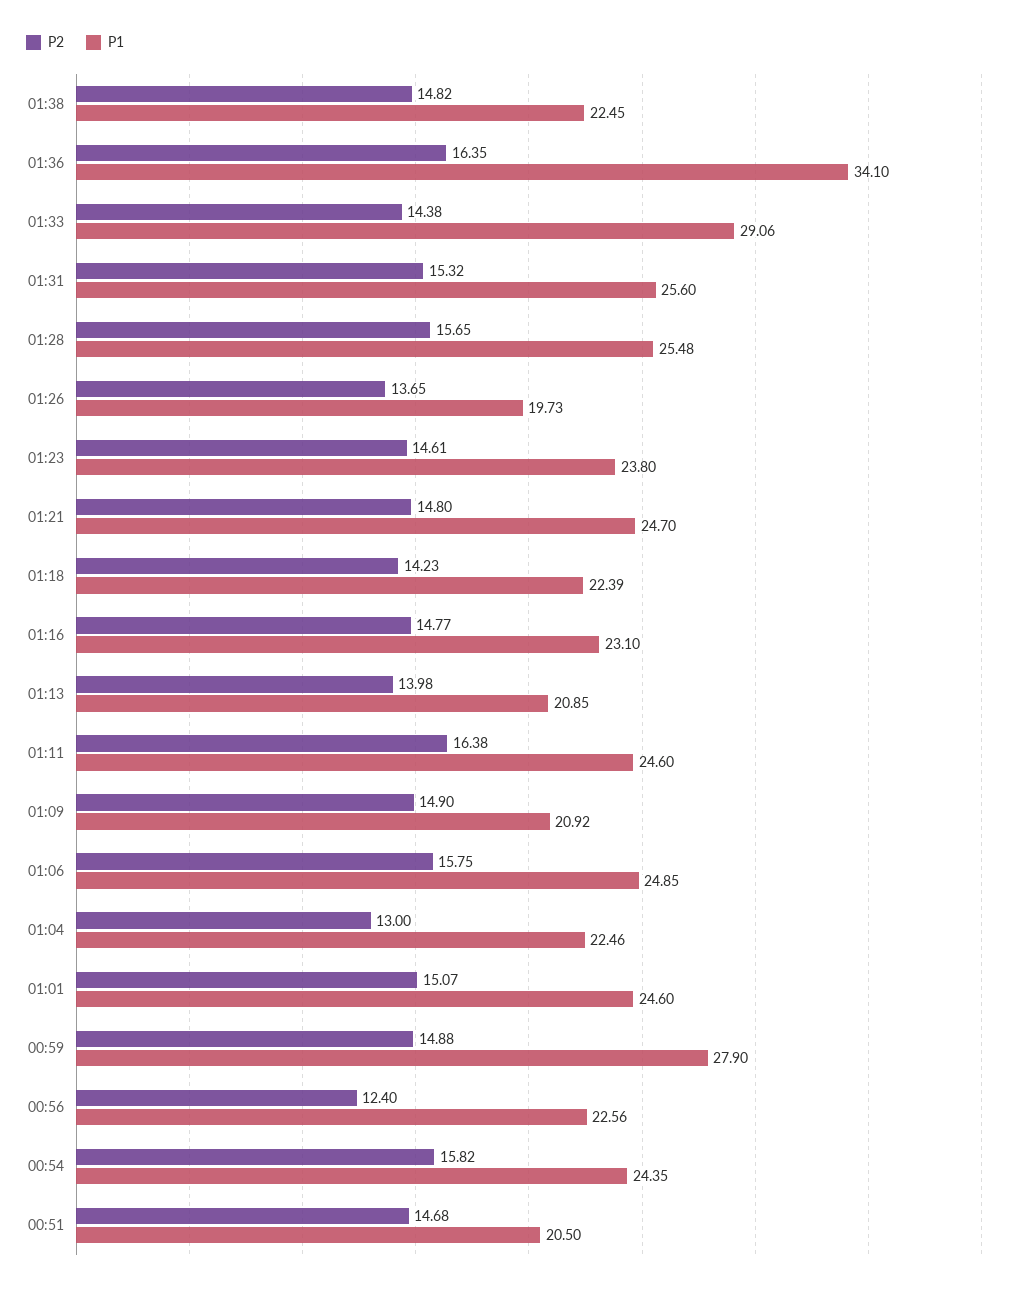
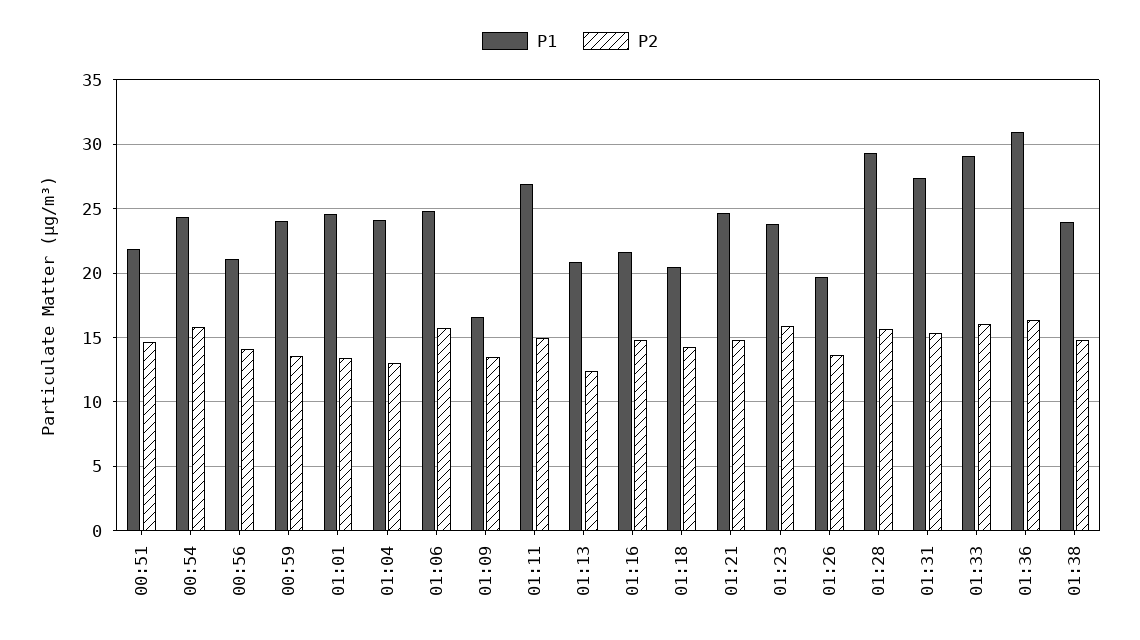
  {
    "P2": {
      "01:38": 14.82,
      "01:36": 16.35,
-     "01:33": 14.38,
+     "01:33": 16,
      "01:31": 15.32,
      "01:28": 15.65,
      "01:26": 13.65,
-     "01:23": 14.61,
+     "01:23": 16,
      "01:21": 14.8,
      "01:18": 14.23,
      "01:16": 14.77,
-     "01:13": 13.98,
+     "01:13": 12.5,
-     "01:11": 16.38,
+     "01:11": 15,
-     "01:09": 14.9,
+     "01:09": 13.5,
      "01:06": 15.75,
      "01:04": 13,
-     "01:01": 15.07,
+     "01:01": 13.5,
-     "00:59": 14.88,
+     "00:59": 13.5,
-     "00:56": 12.4,
+     "00:56": 14,
      "00:54": 15.82,
      "00:51": 14.68
    },
    "P1": {
-     "01:38": 22.45,
+     "01:38": 24,
-     "01:36": 34.1,
+     "01:36": 31,
      "01:33": 29.06,
-     "01:31": 25.6,
+     "01:31": 27.5,
-     "01:28": 25.48,
+     "01:28": 29.5,
      "01:26": 19.73,
      "01:23": 23.8,
      "01:21": 24.7,
-     "01:18": 22.39,
+     "01:18": 20.5,
-     "01:16": 23.1,
+     "01:16": 21.5,
      "01:13": 20.85,
-     "01:11": 24.6,
+     "01:11": 27,
-     "01:09": 20.92,
+     "01:09": 16.5,
      "01:06": 24.85,
-     "01:04": 22.46,
+     "01:04": 24,
      "01:01": 24.6,
-     "00:59": 27.9,
+     "00:59": 24,
-     "00:56": 22.56,
+     "00:56": 21,
      "00:54": 24.35,
-     "00:51": 20.5
+     "00:51": 22
    }
  }

